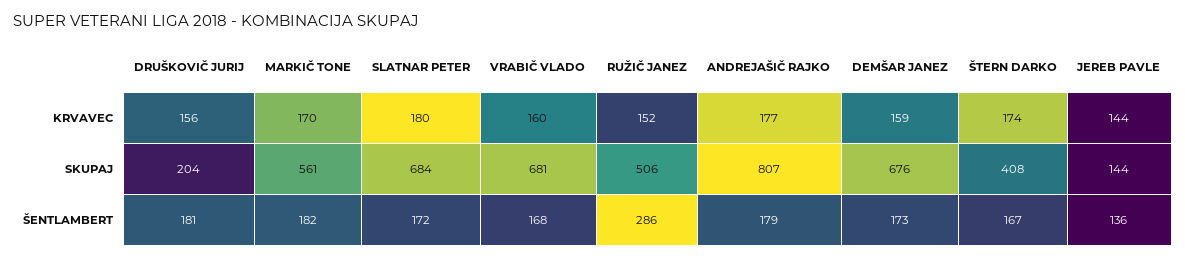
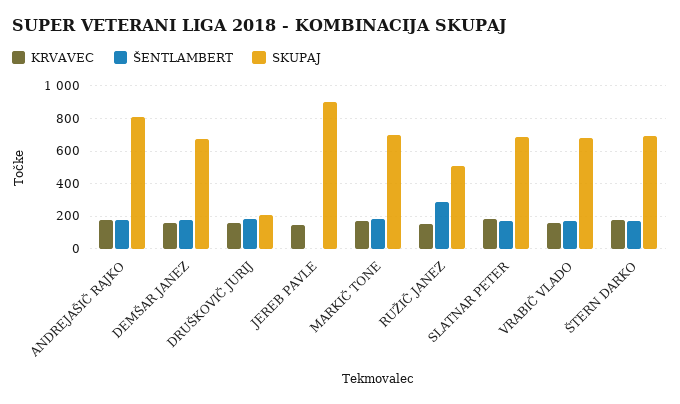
  {
    "KRVAVEC": {
      "DRUŠKOVIČ JURIJ": 156,
      "MARKIČ TONE": 170,
      "SLATNAR PETER": 180,
      "VRABIČ VLADO": 160,
      "RUŽIČ JANEZ": 152,
      "ANDREJAŠIČ RAJKO": 177,
      "DEMŠAR JANEZ": 159,
      "ŠTERN DARKO": 174,
      "JEREB PAVLE": 144
    },
    "SKUPAJ": {
      "DRUŠKOVIČ JURIJ": 204,
-     "MARKIČ TONE": 561,
+     "MARKIČ TONE": 700,
      "SLATNAR PETER": 684,
      "VRABIČ VLADO": 681,
      "RUŽIČ JANEZ": 506,
      "ANDREJAŠIČ RAJKO": 807,
      "DEMŠAR JANEZ": 676,
-     "ŠTERN DARKO": 408,
+     "ŠTERN DARKO": 700,
-     "JEREB PAVLE": 144
+     "JEREB PAVLE": 900
    },
    "ŠENTLAMBERT": {
      "DRUŠKOVIČ JURIJ": 181,
      "MARKIČ TONE": 182,
      "SLATNAR PETER": 172,
      "VRABIČ VLADO": 168,
      "RUŽIČ JANEZ": 286,
      "ANDREJAŠIČ RAJKO": 179,
      "DEMŠAR JANEZ": 173,
      "ŠTERN DARKO": 167,
-     "JEREB PAVLE": 136
+     "JEREB PAVLE": 0
    }
  }

